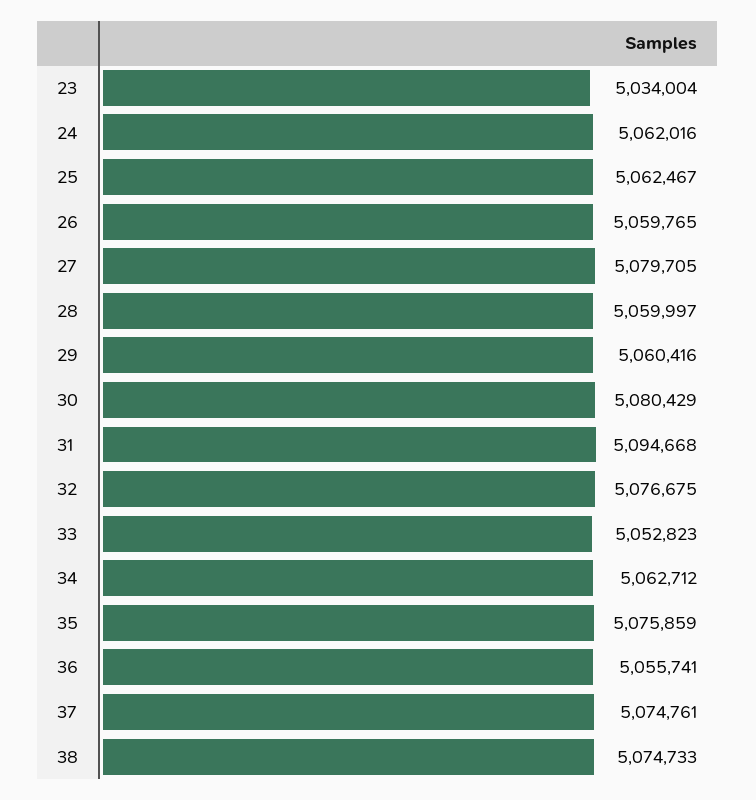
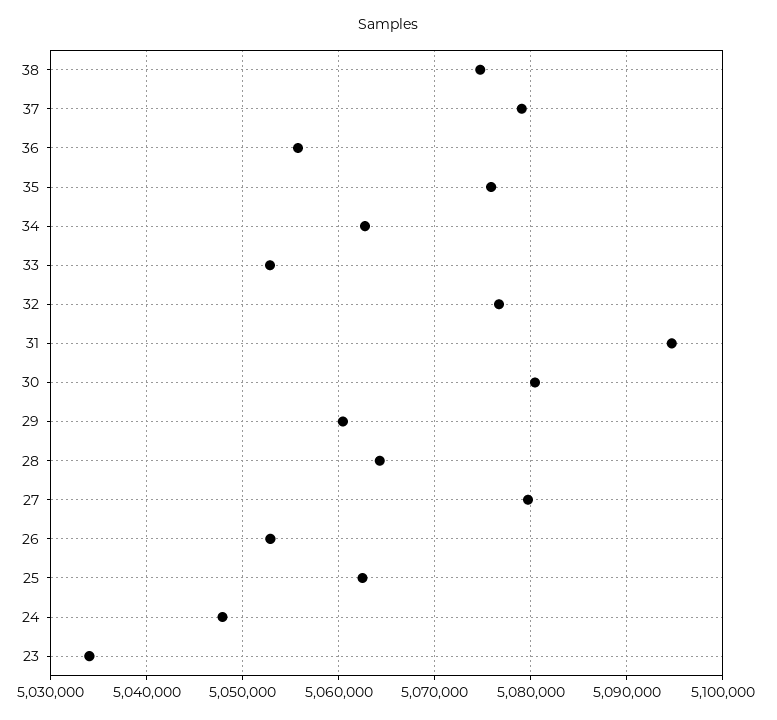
  {
    "23": 5034004,
-   "24": 5062016,
+   "24": 5048000,
    "25": 5062467,
-   "26": 5059765,
+   "26": 5053000,
    "27": 5079705,
-   "28": 5059997,
+   "28": 5064000,
    "29": 5060416,
    "30": 5080429,
    "31": 5094668,
    "32": 5076675,
    "33": 5052823,
    "34": 5062712,
    "35": 5075859,
    "36": 5055741,
-   "37": 5074761,
+   "37": 5079000,
    "38": 5074733
  }

